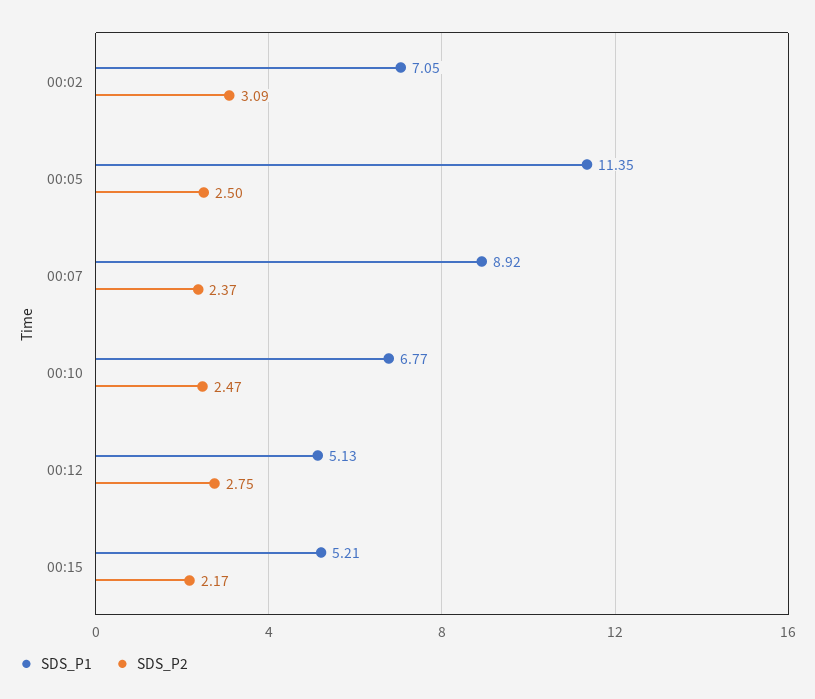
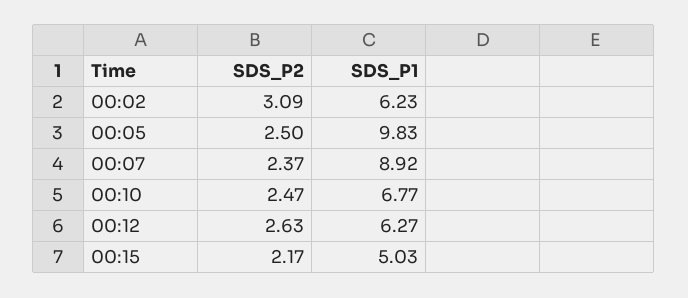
  {
    "SDS_P1": {
-     "00:02": 7.05,
+     "00:02": 6.23,
-     "00:05": 11.35,
+     "00:05": 9.83,
      "00:07": 8.92,
      "00:10": 6.77,
-     "00:12": 5.13,
+     "00:12": 6.27,
-     "00:15": 5.21
+     "00:15": 5.03
    },
    "SDS_P2": {
      "00:02": 3.09,
      "00:05": 2.5,
      "00:07": 2.37,
      "00:10": 2.47,
-     "00:12": 2.75,
+     "00:12": 2.63,
      "00:15": 2.17
    }
  }

